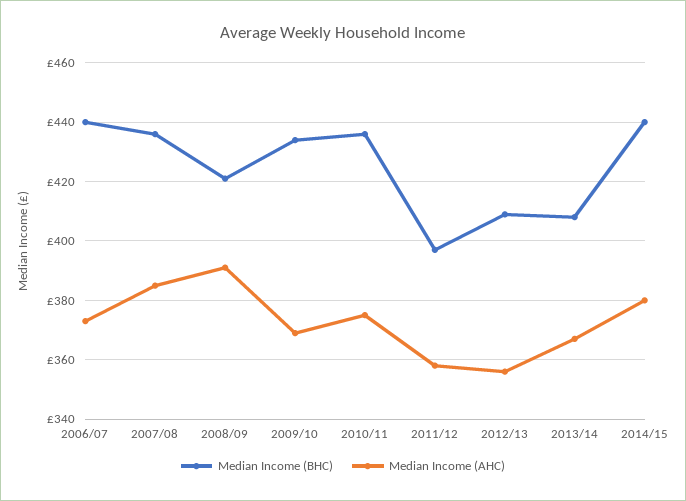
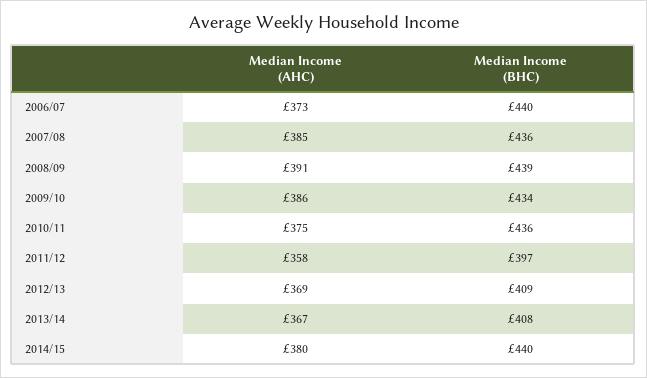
  {
    "Median Income (BHC)": {
      "2006/07": 440,
      "2007/08": 436,
-     "2008/09": 420,
+     "2008/09": 439,
      "2009/10": 434,
      "2010/11": 436,
      "2011/12": 397,
      "2012/13": 409,
      "2013/14": 408,
      "2014/15": 440
    },
    "Median Income (AHC)": {
      "2006/07": 373,
      "2007/08": 385,
      "2008/09": 391,
-     "2009/10": 370,
+     "2009/10": 386,
      "2010/11": 375,
      "2011/12": 358,
-     "2012/13": 355,
+     "2012/13": 369,
      "2013/14": 367,
      "2014/15": 380
    }
  }

